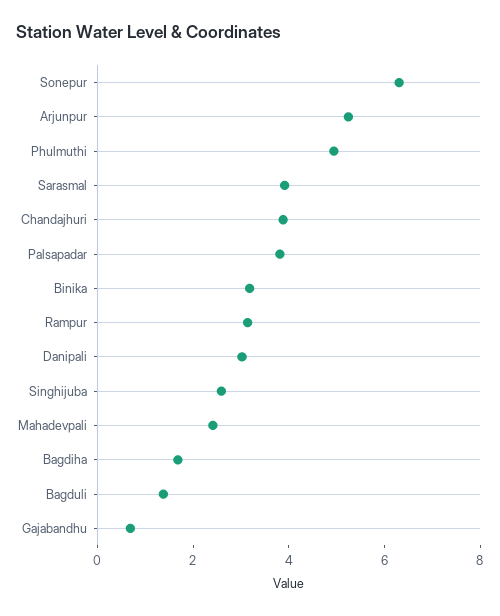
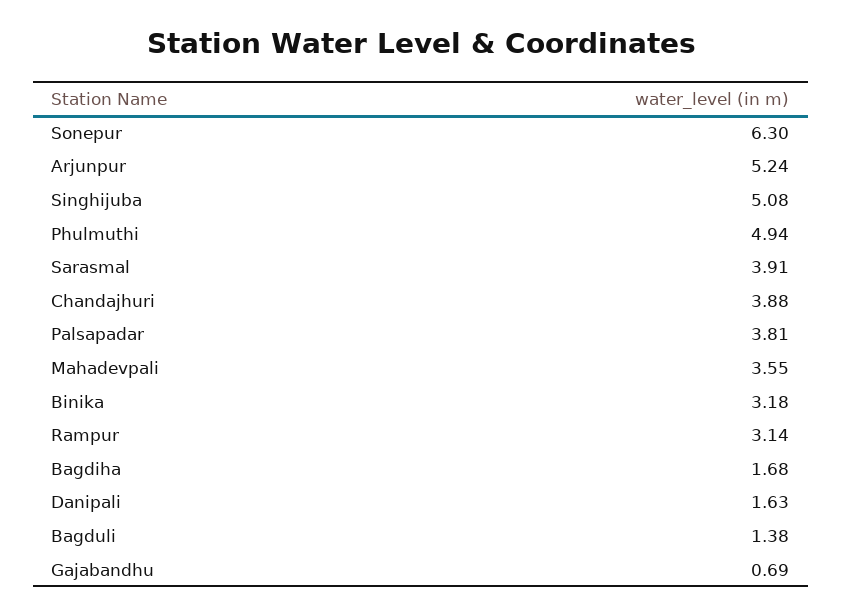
  {
    "Sonepur": 6.3,
    "Arjunpur": 5.24,
    "Phulmuthi": 4.94,
    "Sarasmal": 3.91,
    "Chandajhuri": 3.88,
    "Palsapadar": 3.81,
    "Binika": 3.18,
    "Rampur": 3.14,
-   "Danipali": 3,
+   "Danipali": 1.63,
-   "Singhijuba": 2.5,
+   "Singhijuba": 5.08,
-   "Mahadevpali": 2.5,
+   "Mahadevpali": 3.55,
    "Bagdiha": 1.68,
    "Bagduli": 1.38,
    "Gajabandhu": 0.69
  }

